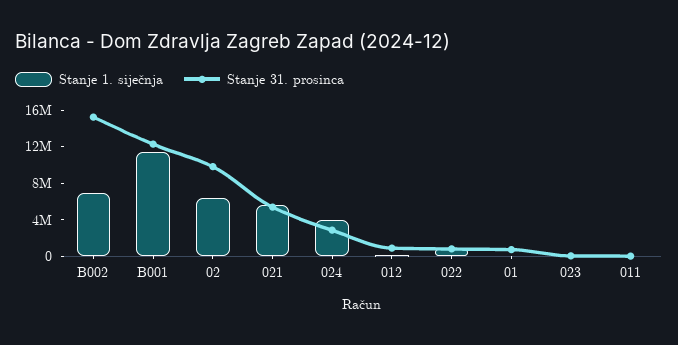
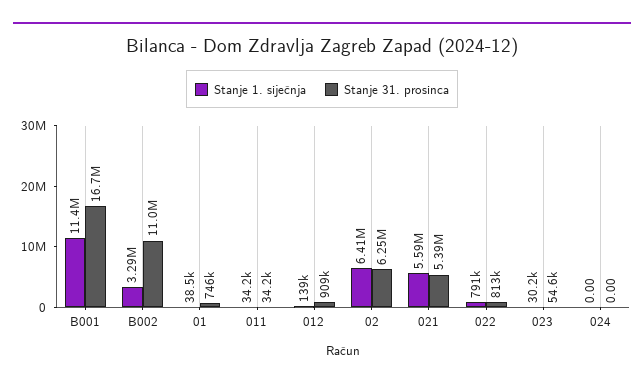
  {
    "Stanje 1. siječnja": {
-     "B002": 7000000,
+     "B002": 3290000,
      "B001": 11400000,
      "02": 6410000,
      "021": 5590000,
-     "024": 4000000,
+     "024": 0,
      "012": 139000,
      "022": 791000,
      "01": 38500,
      "023": 30200,
      "011": 34200
    },
    "Stanje 31. prosinca": {
-     "B002": 15000000,
+     "B002": 11000000,
-     "B001": 12000000,
+     "B001": 16700000,
-     "02": 10000000,
+     "02": 6250000,
      "021": 5390000,
-     "024": 3000000,
+     "024": 0,
      "012": 909000,
      "022": 813000,
      "01": 746000,
      "023": 54600,
      "011": 34200
    }
  }

